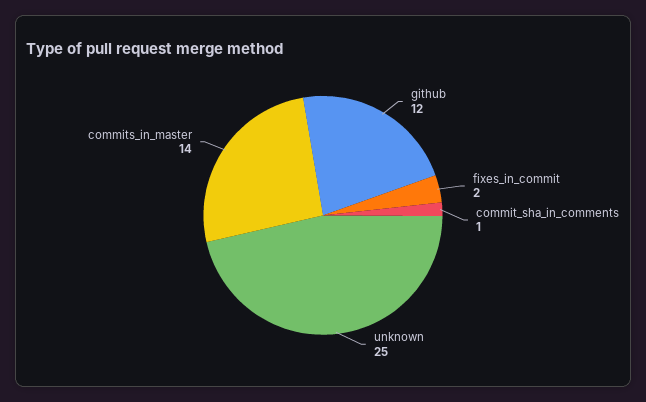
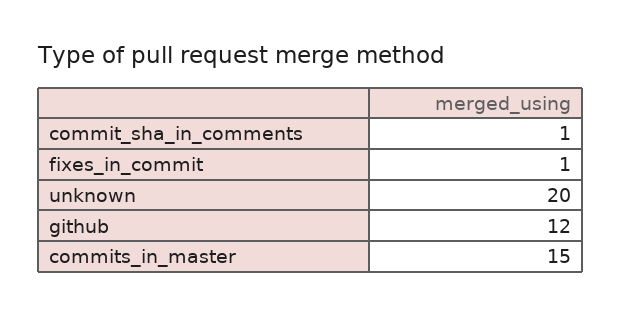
  {
    "github": 12,
-   "fixes_in_commit": 2,
+   "fixes_in_commit": 1,
    "commit_sha_in_comments": 1,
-   "unknown": 25,
+   "unknown": 20,
-   "commits_in_master": 14
+   "commits_in_master": 15
  }

